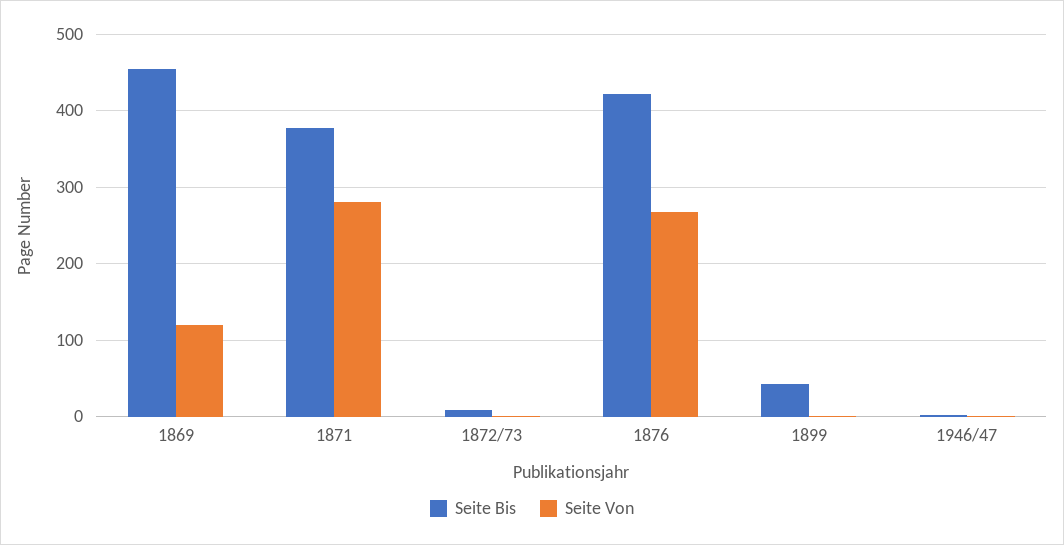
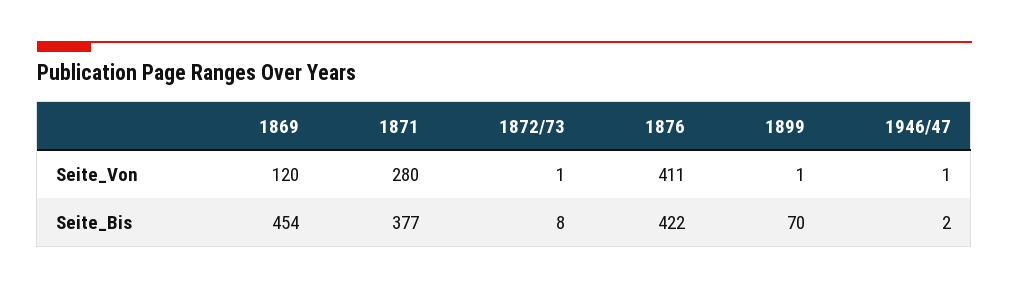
  {
    "Seite Bis": {
      "1869": 454,
      "1871": 377,
      "1872/73": 8,
      "1876": 422,
-     "1899": 40,
+     "1899": 70,
      "1946/47": 2
    },
    "Seite Von": {
      "1869": 120,
      "1871": 280,
      "1872/73": 1,
-     "1876": 270,
+     "1876": 411,
      "1899": 1,
      "1946/47": 1
    }
  }

